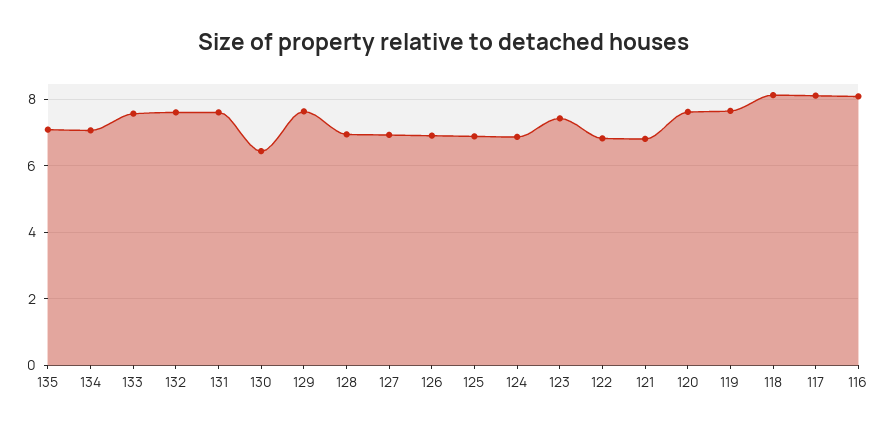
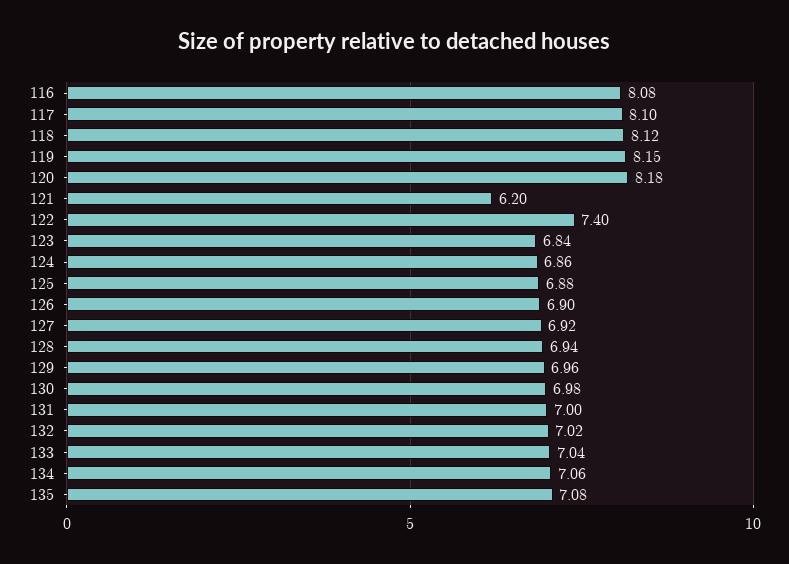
  {
    "135": 7.08,
    "134": 7.06,
-   "133": 7.6,
+   "133": 7.04,
-   "132": 7.6,
+   "132": 7.02,
-   "131": 7.6,
+   "131": 7,
-   "130": 6.4,
+   "130": 6.98,
-   "129": 7.6,
+   "129": 6.96,
    "128": 6.94,
    "127": 6.92,
    "126": 6.9,
    "125": 6.88,
    "124": 6.86,
-   "123": 7.4,
+   "123": 6.84,
-   "122": 6.8,
+   "122": 7.4,
-   "121": 6.8,
+   "121": 6.2,
-   "120": 7.6,
+   "120": 8.18,
-   "119": 7.6,
+   "119": 8.15,
    "118": 8.12,
    "117": 8.1,
    "116": 8.08
  }

